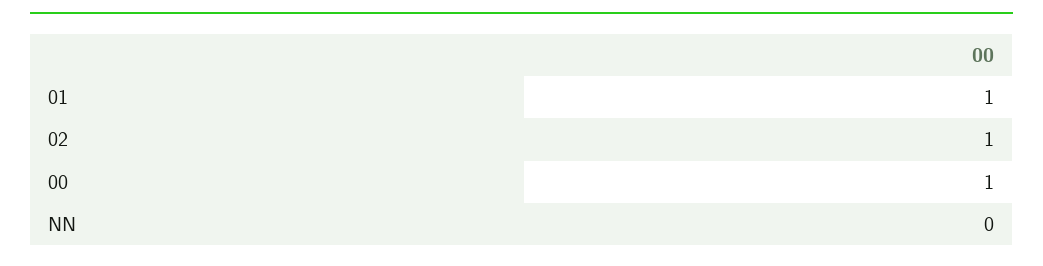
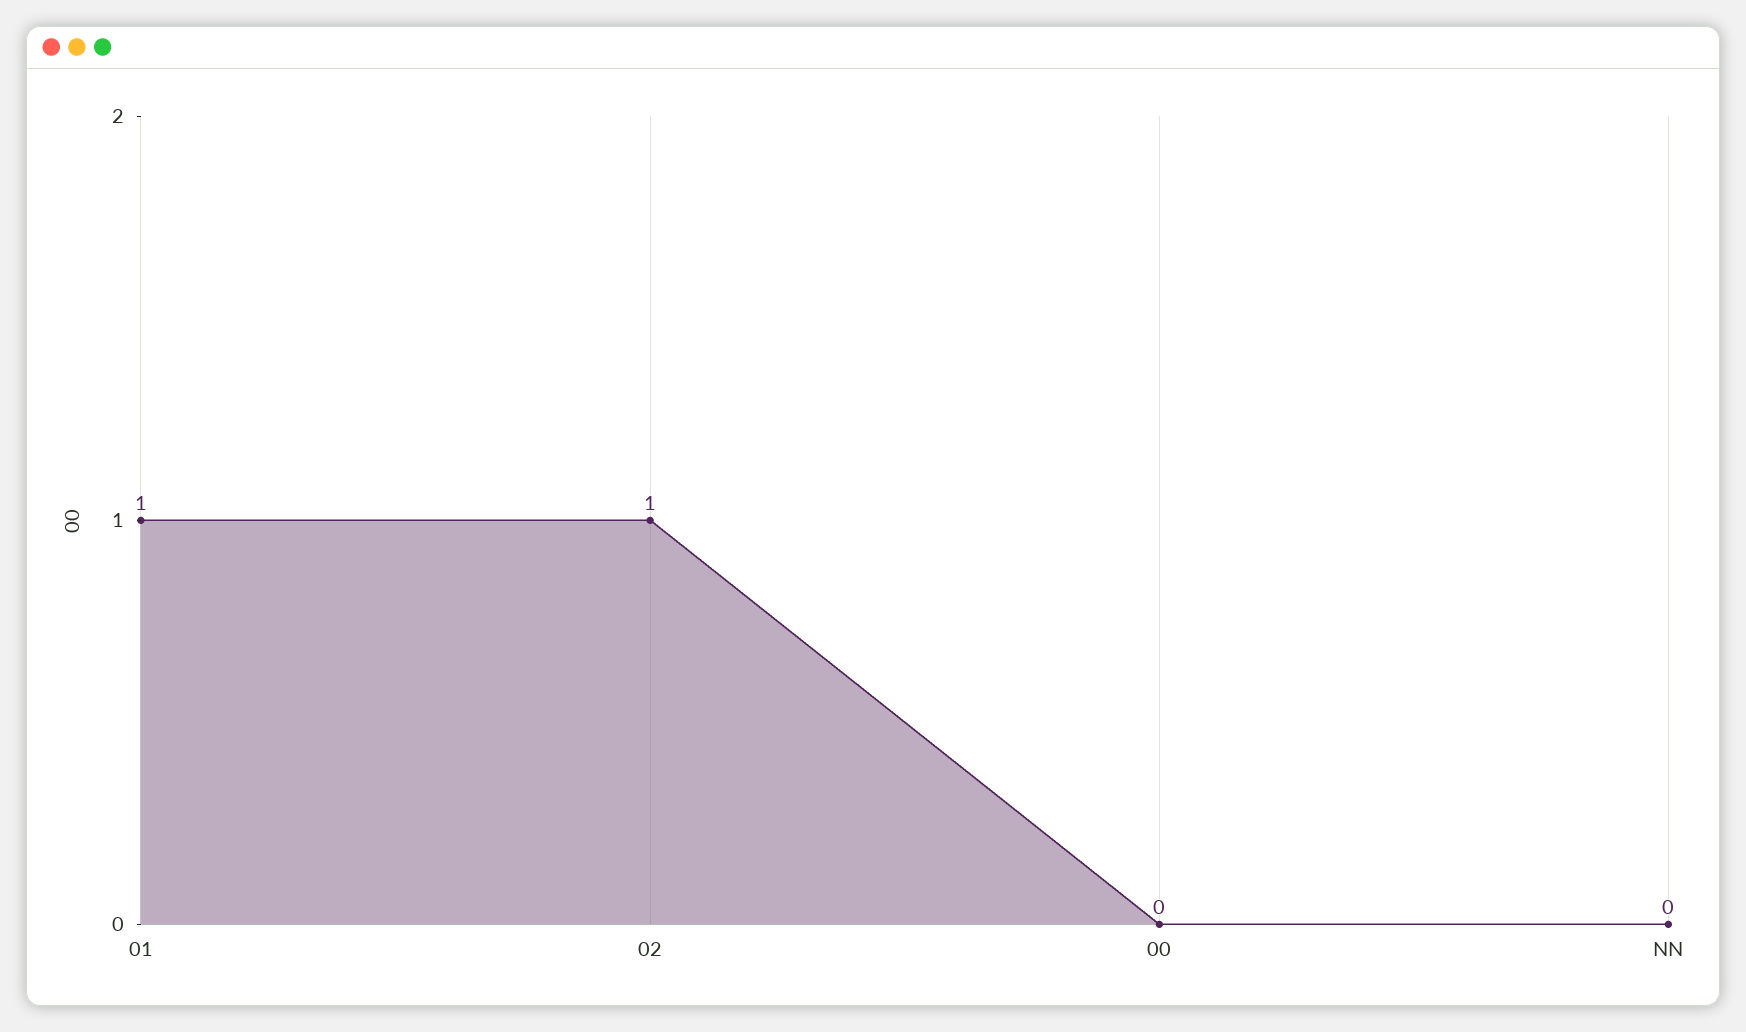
  {
    "01": 1,
    "02": 1,
-   "00": 1,
+   "00": 0,
    "NN": 0
  }

